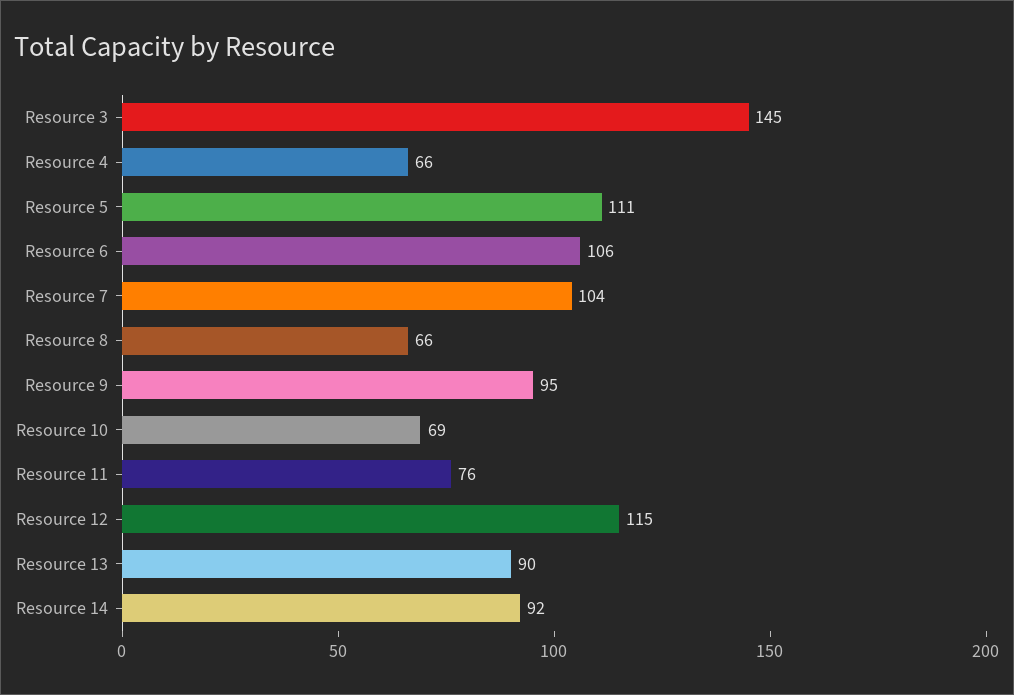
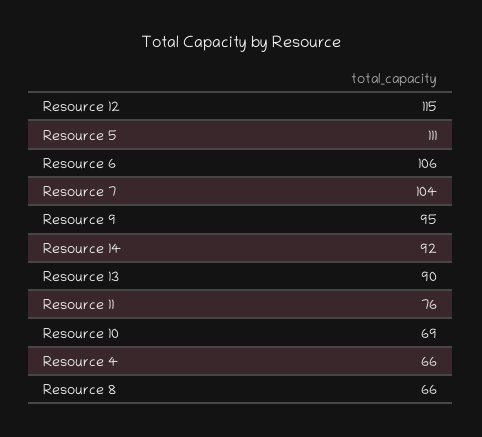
  {
-   "Resource 3": 145,
    "Resource 4": 66,
    "Resource 5": 111,
    "Resource 6": 106,
    "Resource 7": 104,
    "Resource 8": 66,
    "Resource 9": 95,
    "Resource 10": 69,
    "Resource 11": 76,
    "Resource 12": 115,
    "Resource 13": 90,
    "Resource 14": 92
  }

